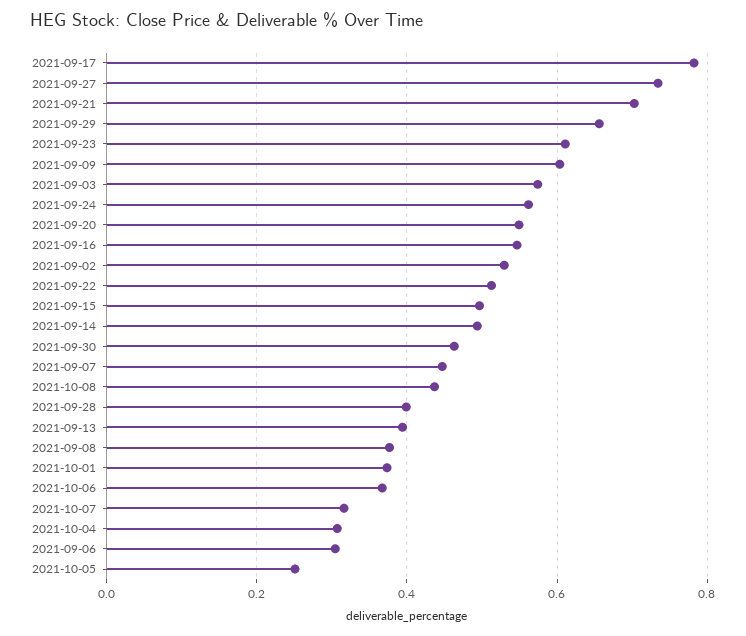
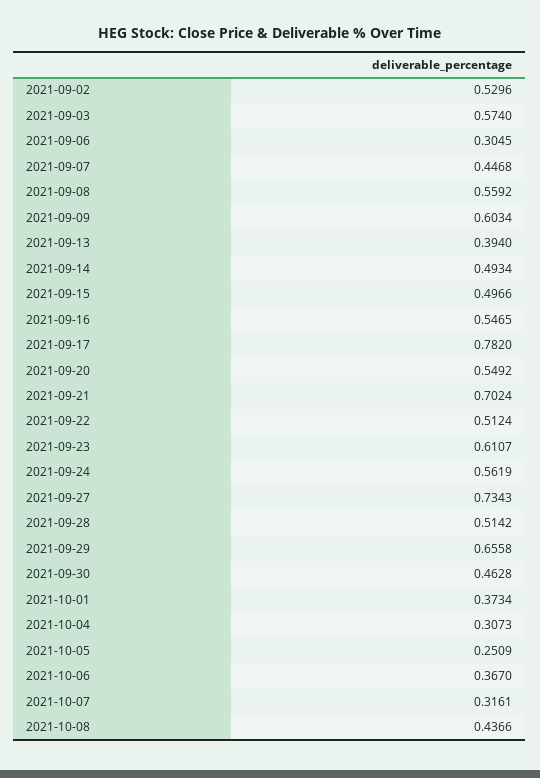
  {
    "2021-09-17": 0.782,
    "2021-09-27": 0.7343,
    "2021-09-21": 0.7024,
    "2021-09-29": 0.6558,
    "2021-09-23": 0.6107,
    "2021-09-09": 0.6034,
    "2021-09-03": 0.574,
    "2021-09-24": 0.5619,
    "2021-09-20": 0.5492,
    "2021-09-16": 0.5465,
    "2021-09-02": 0.5296,
    "2021-09-22": 0.5124,
    "2021-09-15": 0.4966,
    "2021-09-14": 0.4934,
    "2021-09-30": 0.4628,
    "2021-09-07": 0.4468,
    "2021-10-08": 0.4366,
-   "2021-09-28": 0.4,
+   "2021-09-28": 0.5142,
    "2021-09-13": 0.394,
-   "2021-09-08": 0.38,
+   "2021-09-08": 0.5592,
    "2021-10-01": 0.3734,
    "2021-10-06": 0.367,
    "2021-10-07": 0.3161,
    "2021-10-04": 0.3073,
    "2021-09-06": 0.3045,
    "2021-10-05": 0.2509
  }

